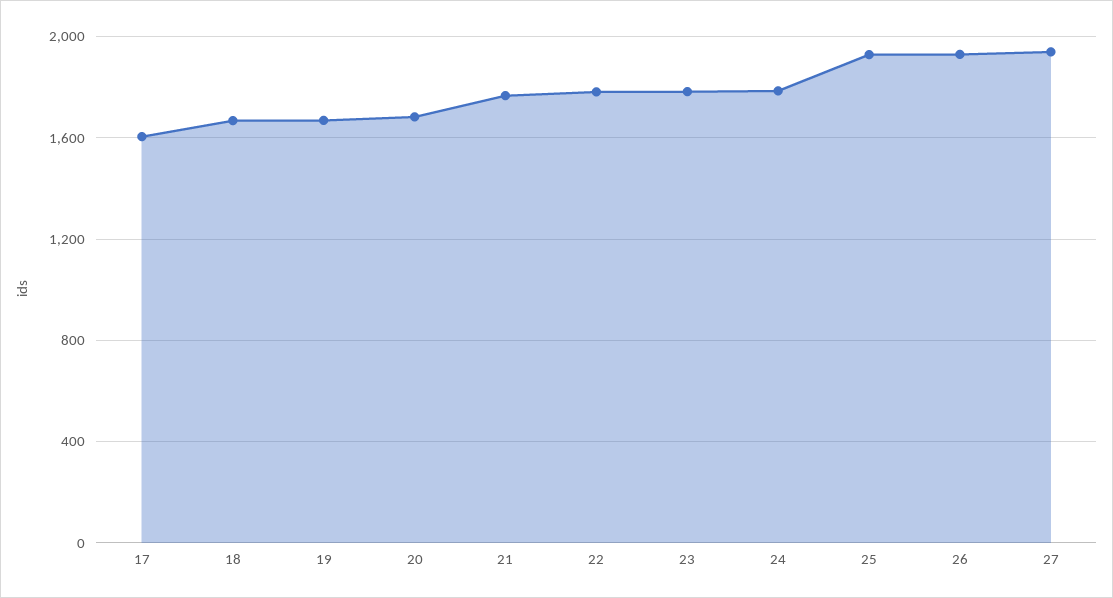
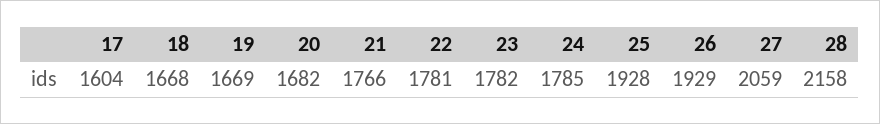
  {
    "17": 1604,
    "18": 1668,
    "19": 1669,
    "20": 1682,
    "21": 1766,
    "22": 1781,
    "23": 1782,
    "24": 1785,
    "25": 1928,
    "26": 1929,
-   "27": 1950
+   "27": 2059,
+   "28": 2158
  }

